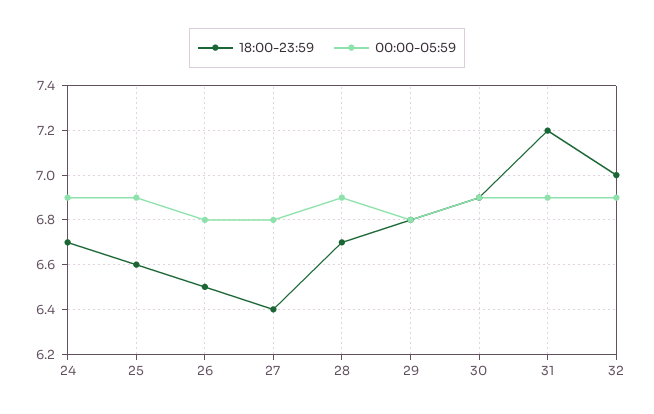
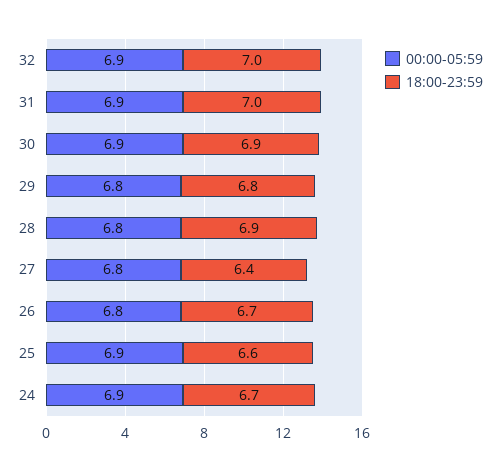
  {
    "18:00-23:59": {
      "24": 6.7,
      "25": 6.6,
-     "26": 6.5,
+     "26": 6.7,
      "27": 6.4,
-     "28": 6.7,
+     "28": 6.9,
      "29": 6.8,
      "30": 6.9,
-     "31": 7.2,
+     "31": 7,
      "32": 7
    },
    "00:00-05:59": {
      "24": 6.9,
      "25": 6.9,
      "26": 6.8,
      "27": 6.8,
-     "28": 6.9,
+     "28": 6.8,
      "29": 6.8,
      "30": 6.9,
      "31": 6.9,
      "32": 6.9
    }
  }

